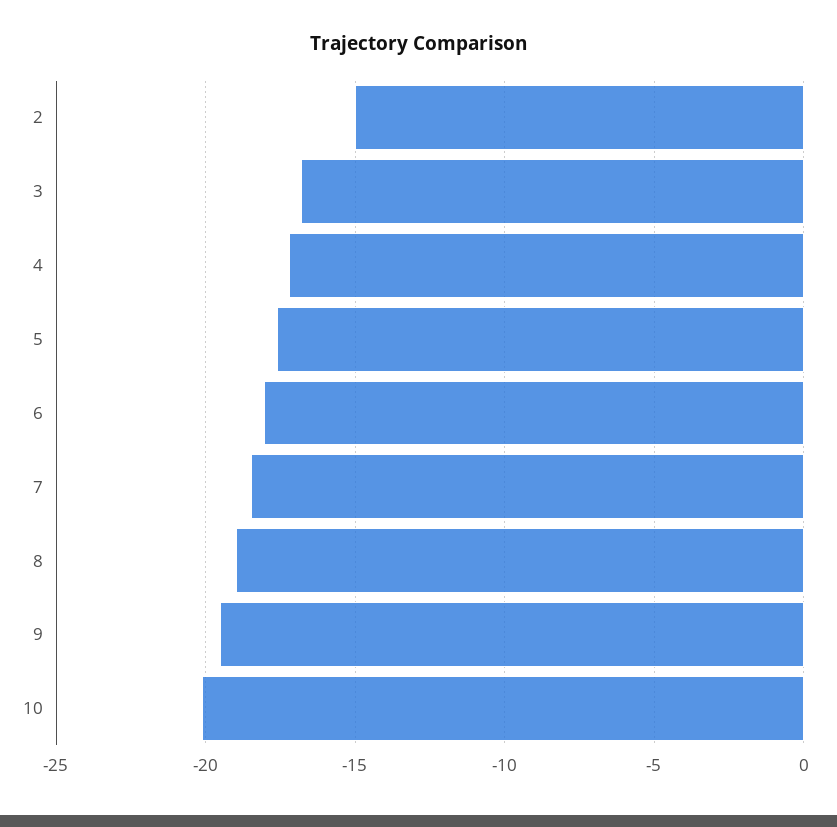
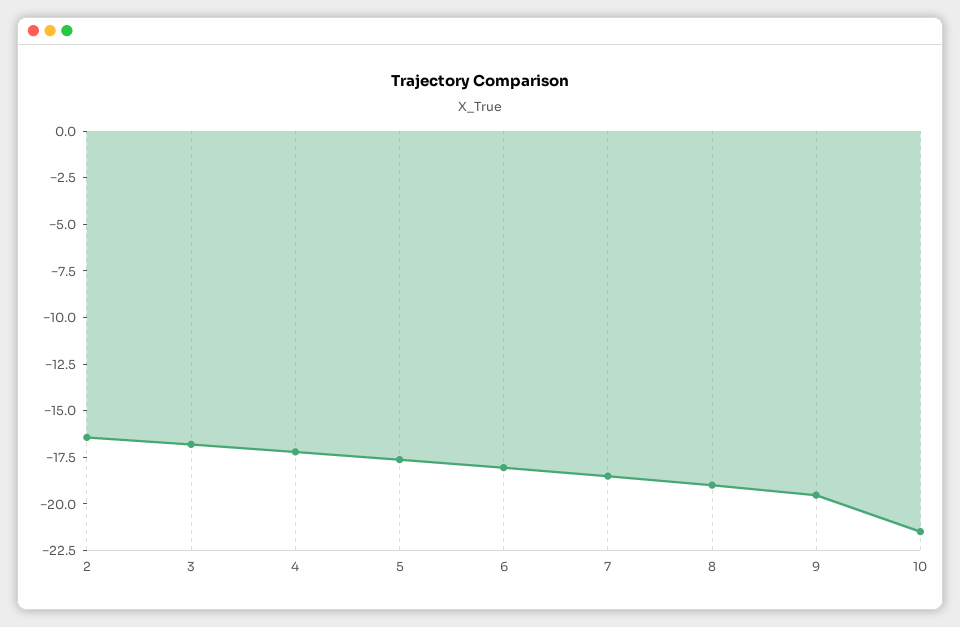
  {
-   "2": -15,
+   "2": -16.5,
    "3": -17,
    "4": -17,
    "5": -17.5,
    "6": -18,
    "7": -18.5,
    "8": -19,
    "9": -19.5,
-   "10": -20
+   "10": -21.5
  }

